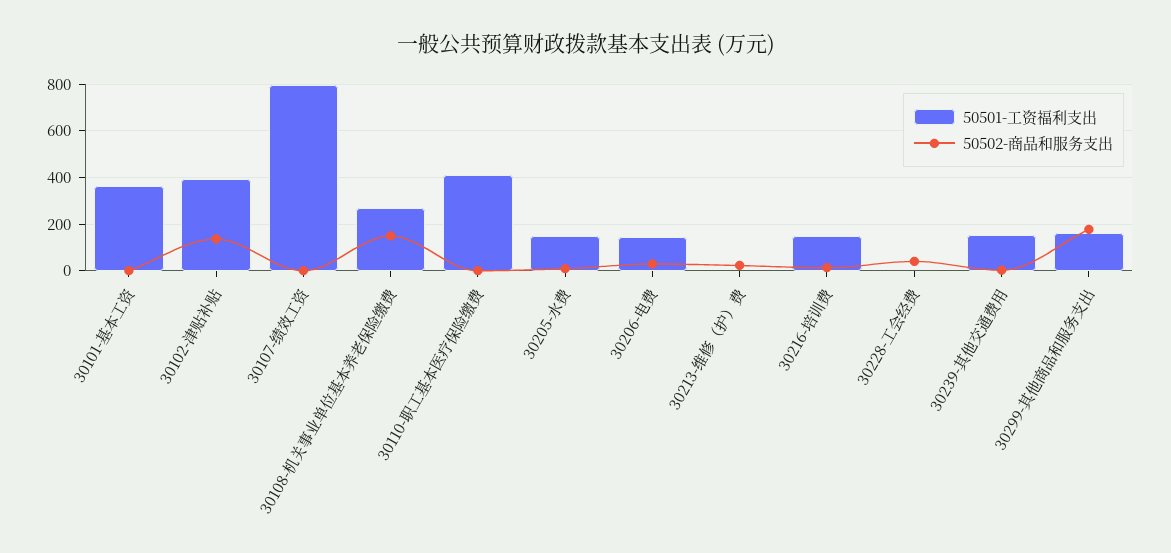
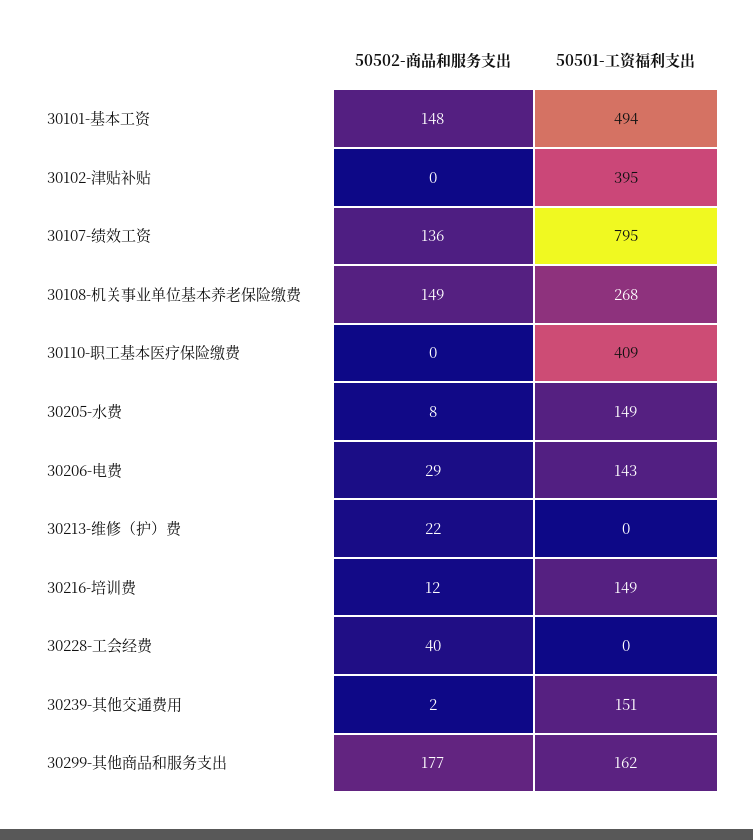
  {
    "50501-工资福利支出": {
-     "30101-基本工资": 350,
+     "30101-基本工资": 494,
      "30102-津贴补贴": 395,
      "30107-绩效工资": 795,
      "30108-机关事业单位基本养老保险缴费": 268,
      "30110-职工基本医疗保险缴费": 409,
      "30205-水费": 149,
      "30206-电费": 143,
      "30213-维修（护）费": 0,
      "30216-培训费": 149,
      "30228-工会经费": 0,
      "30239-其他交通费用": 151,
      "30299-其他商品和服务支出": 162
    },
    "50502-商品和服务支出": {
-     "30101-基本工资": 0,
+     "30101-基本工资": 148,
-     "30102-津贴补贴": 150,
+     "30102-津贴补贴": 0,
-     "30107-绩效工资": 0,
+     "30107-绩效工资": 136,
      "30108-机关事业单位基本养老保险缴费": 149,
      "30110-职工基本医疗保险缴费": 0,
      "30205-水费": 8,
      "30206-电费": 29,
      "30213-维修（护）费": 22,
      "30216-培训费": 12,
      "30228-工会经费": 40,
      "30239-其他交通费用": 2,
      "30299-其他商品和服务支出": 177
    }
  }

